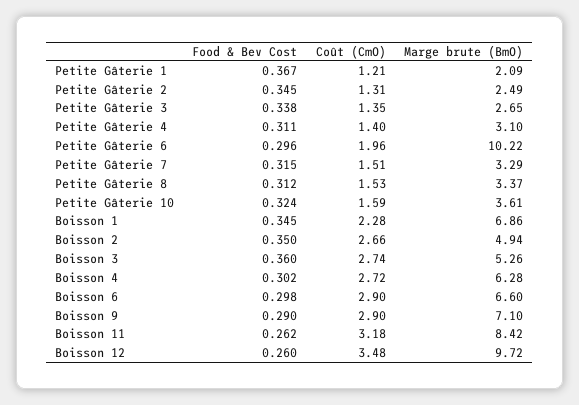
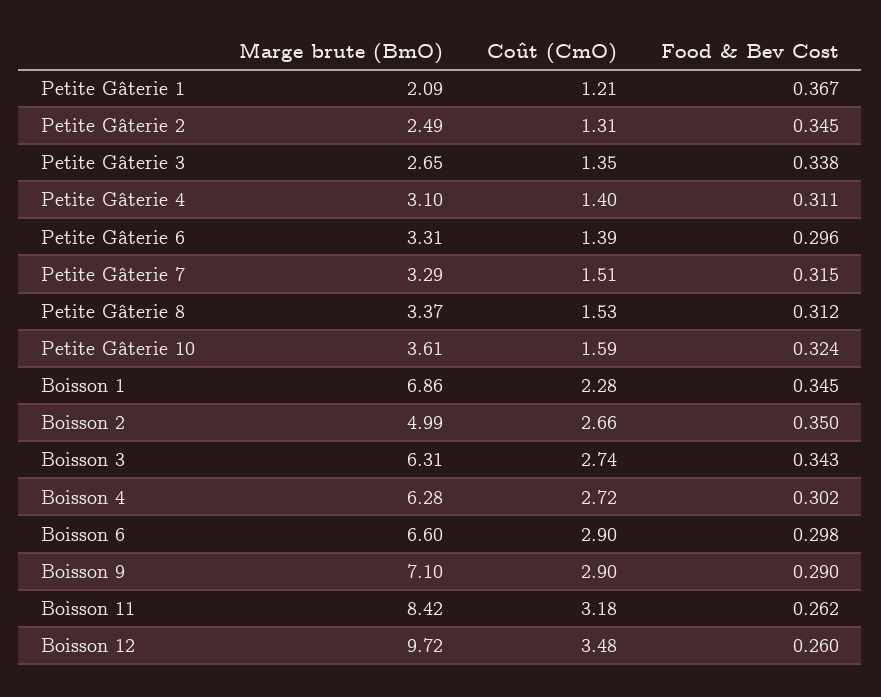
  {
    "Food & Bev Cost": {
      "Petite Gâterie 1": 0.367,
      "Petite Gâterie 2": 0.345,
      "Petite Gâterie 3": 0.338,
      "Petite Gâterie 4": 0.311,
      "Petite Gâterie 6": 0.296,
      "Petite Gâterie 7": 0.315,
      "Petite Gâterie 8": 0.312,
      "Petite Gâterie 10": 0.324,
      "Boisson 1": 0.345,
      "Boisson 2": 0.35,
-     "Boisson 3": 0.36,
+     "Boisson 3": 0.343,
      "Boisson 4": 0.302,
      "Boisson 6": 0.298,
      "Boisson 9": 0.29,
      "Boisson 11": 0.262,
      "Boisson 12": 0.26
    },
    "Coût (CmO)": {
      "Petite Gâterie 1": 1.21,
      "Petite Gâterie 2": 1.31,
      "Petite Gâterie 3": 1.35,
      "Petite Gâterie 4": 1.4,
-     "Petite Gâterie 6": 1.96,
+     "Petite Gâterie 6": 1.39,
      "Petite Gâterie 7": 1.51,
      "Petite Gâterie 8": 1.53,
      "Petite Gâterie 10": 1.59,
      "Boisson 1": 2.28,
      "Boisson 2": 2.66,
      "Boisson 3": 2.74,
      "Boisson 4": 2.72,
      "Boisson 6": 2.9,
      "Boisson 9": 2.9,
      "Boisson 11": 3.18,
      "Boisson 12": 3.48
    },
    "Marge brute (BmO)": {
      "Petite Gâterie 1": 2.09,
      "Petite Gâterie 2": 2.49,
      "Petite Gâterie 3": 2.65,
      "Petite Gâterie 4": 3.1,
-     "Petite Gâterie 6": 10.22,
+     "Petite Gâterie 6": 3.31,
      "Petite Gâterie 7": 3.29,
      "Petite Gâterie 8": 3.37,
      "Petite Gâterie 10": 3.61,
      "Boisson 1": 6.86,
-     "Boisson 2": 4.94,
+     "Boisson 2": 4.99,
-     "Boisson 3": 5.26,
+     "Boisson 3": 6.31,
      "Boisson 4": 6.28,
      "Boisson 6": 6.6,
      "Boisson 9": 7.1,
      "Boisson 11": 8.42,
      "Boisson 12": 9.72
    }
  }

